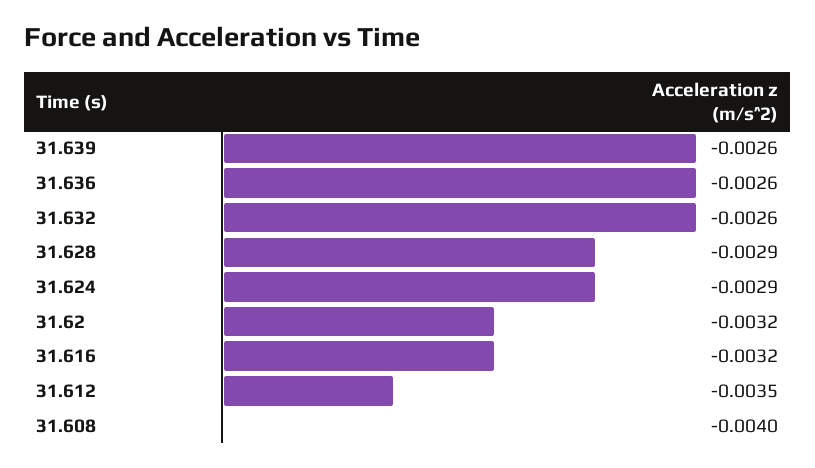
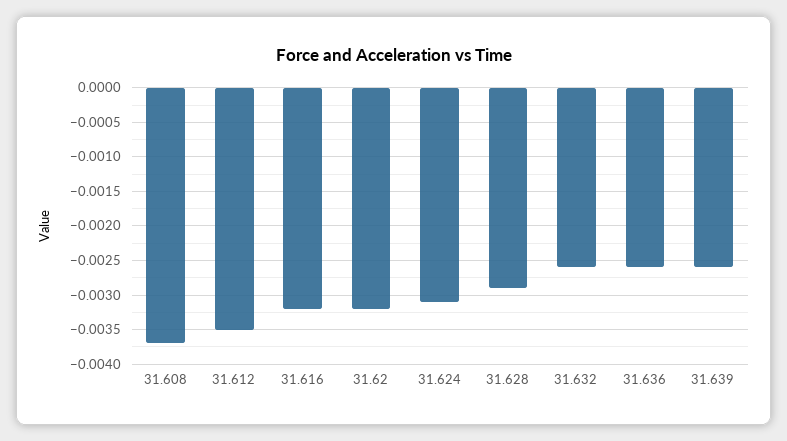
  {
    "31.639": -0.0026,
    "31.636": -0.0026,
    "31.632": -0.0026,
    "31.628": -0.0029,
-   "31.624": -0.0029,
+   "31.624": -0.0031,
    "31.62": -0.0032,
    "31.616": -0.0032,
    "31.612": -0.0035,
-   "31.608": -0.004
+   "31.608": -0.0037
  }

